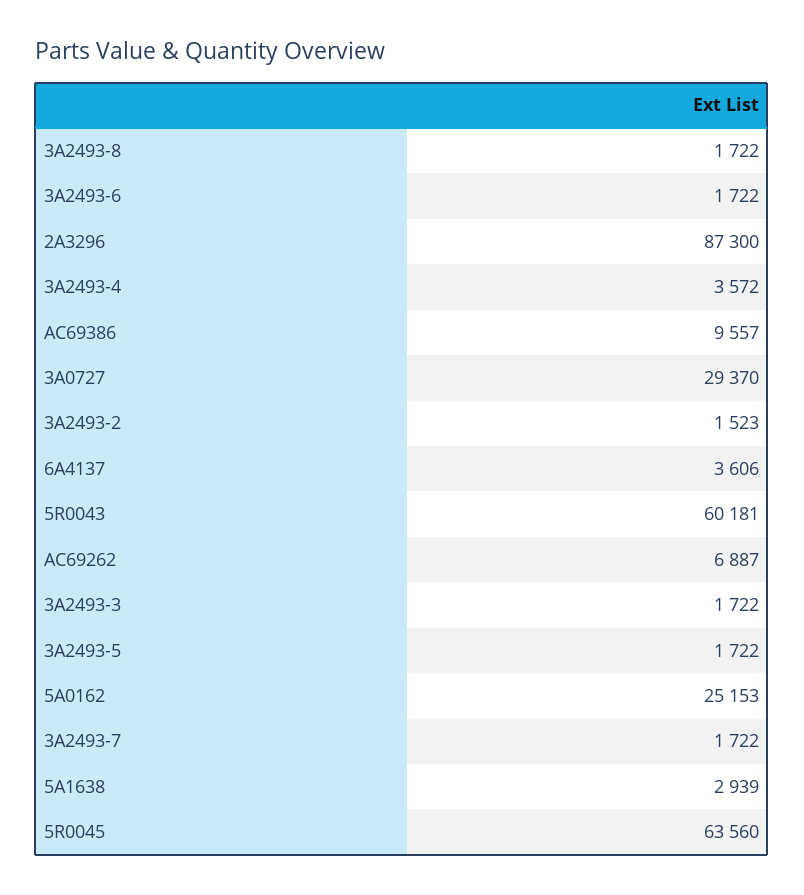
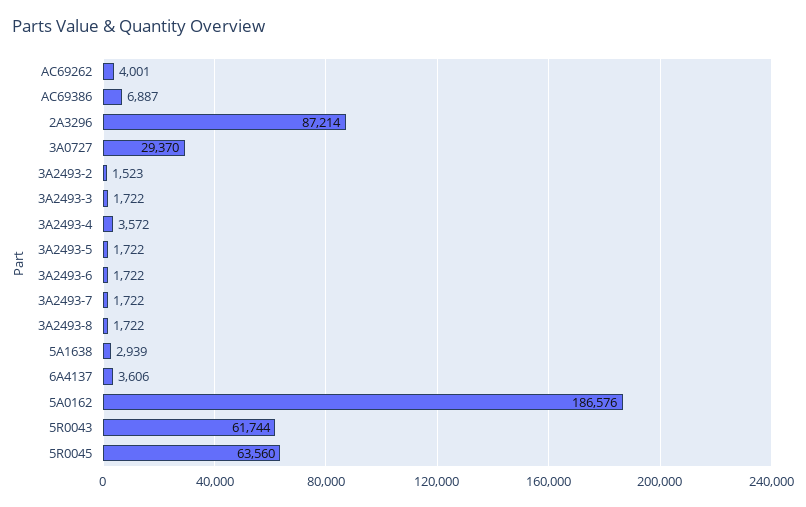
  {
    "3A2493-8": 1722,
    "3A2493-6": 1722,
-   "2A3296": 87300,
+   "2A3296": 87214,
    "3A2493-4": 3572,
-   "AC69386": 9557,
+   "AC69386": 6887,
    "3A0727": 29370,
    "3A2493-2": 1523,
    "6A4137": 3606,
-   "5R0043": 60181,
+   "5R0043": 61744,
-   "AC69262": 6887,
+   "AC69262": 4001,
    "3A2493-3": 1722,
    "3A2493-5": 1722,
-   "5A0162": 25153,
+   "5A0162": 186576,
    "3A2493-7": 1722,
    "5A1638": 2939,
    "5R0045": 63560
  }

